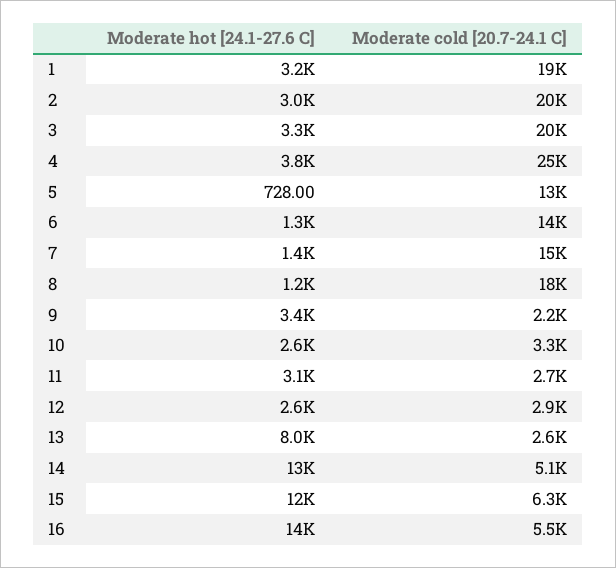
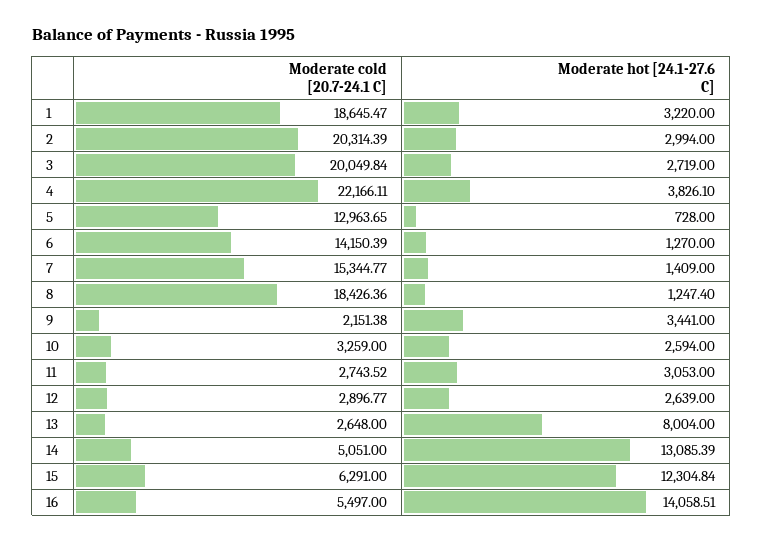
  {
    "Moderate hot [24.1-27.6 C]": {
      "1": 3220,
      "2": 2994,
-     "3": 3300,
+     "3": 2719,
      "4": 3826.1,
      "5": 728,
      "6": 1270,
      "7": 1409,
      "8": 1247.4,
      "9": 3441,
      "10": 2594,
      "11": 3053,
      "12": 2639,
      "13": 8004,
      "14": 13085.39,
      "15": 12304.84,
      "16": 14058.51
    },
    "Moderate cold [20.7-24.1 C]": {
      "1": 18645.47,
      "2": 20314.39,
      "3": 20049.84,
-     "4": 25000,
+     "4": 22166.11,
      "5": 12963.65,
      "6": 14150.39,
      "7": 15344.77,
      "8": 18426.36,
      "9": 2151.38,
      "10": 3259,
      "11": 2743.52,
      "12": 2896.77,
      "13": 2648,
      "14": 5051,
      "15": 6291,
      "16": 5497
    }
  }

